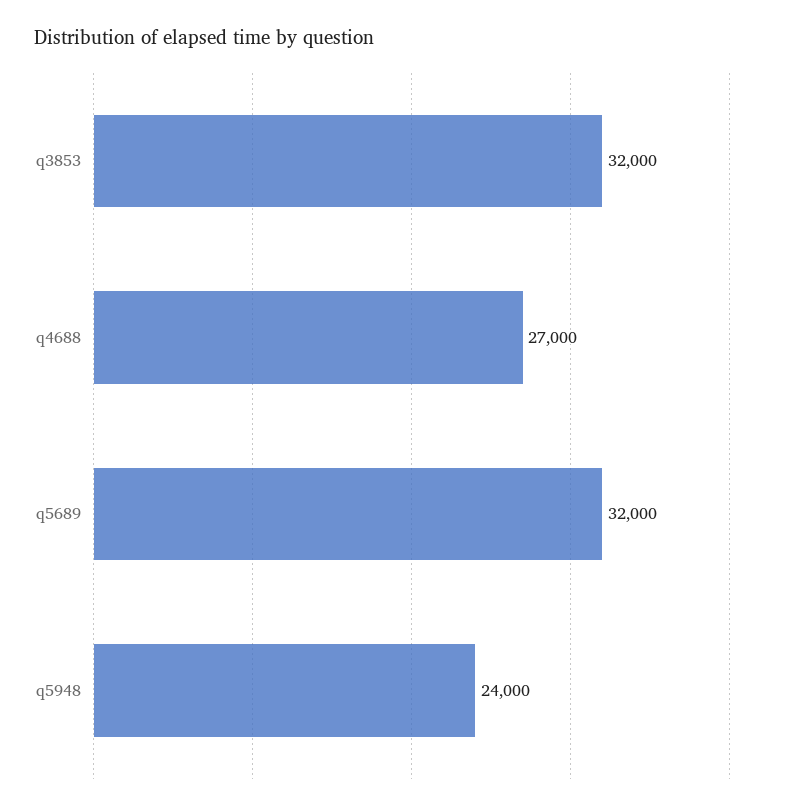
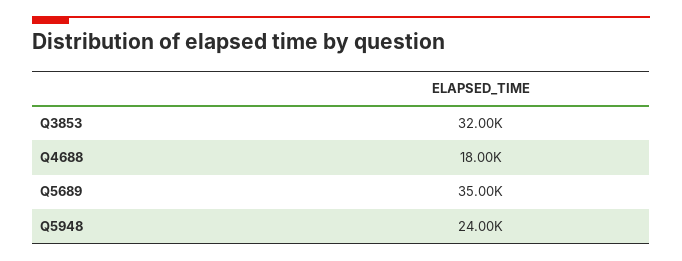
  {
    "q3853": 32000,
-   "q4688": 27000,
+   "q4688": 18000,
-   "q5689": 32000,
+   "q5689": 35000,
    "q5948": 24000
  }

